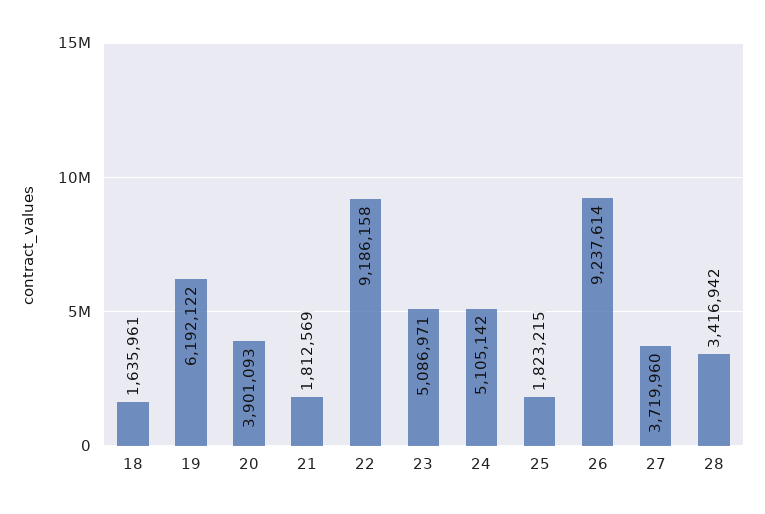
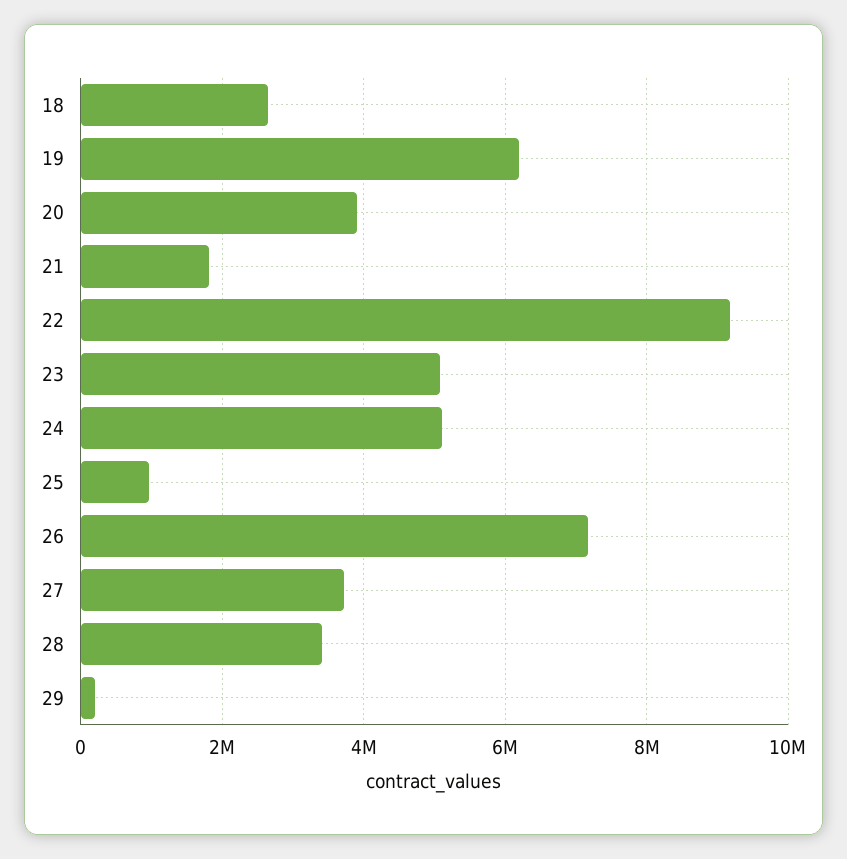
  {
-   "18": 1635961,
+   "18": 2600000,
    "19": 6192122,
    "20": 3901093,
    "21": 1812569,
    "22": 9186158,
    "23": 5086971,
    "24": 5105142,
-   "25": 1823215,
+   "25": 1000000,
-   "26": 9237614,
+   "26": 7200000,
    "27": 3719960,
-   "28": 3416942
+   "28": 3416942,
+   "29": 200000
  }

